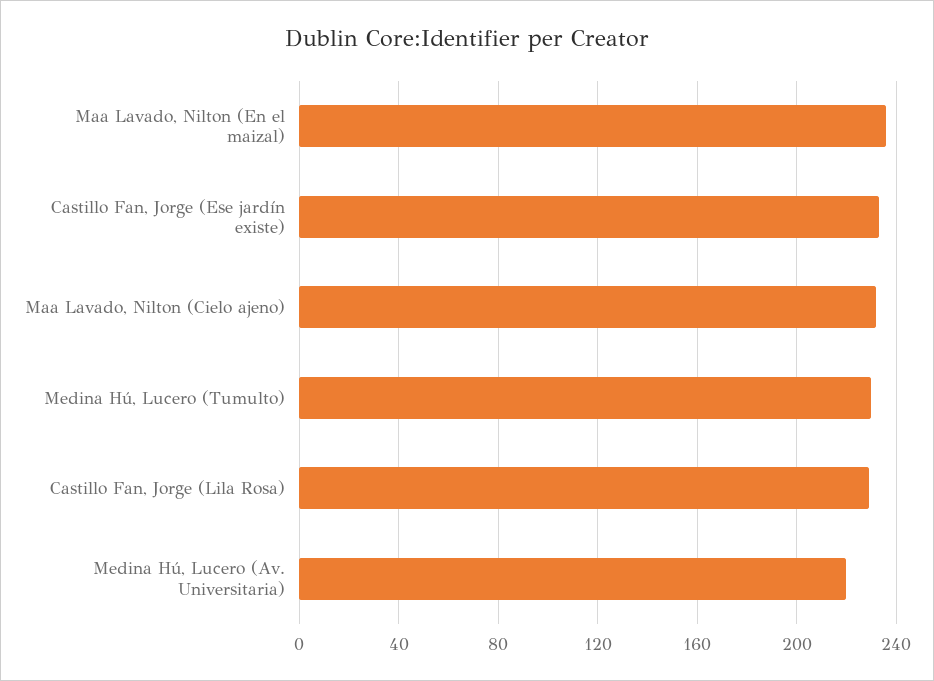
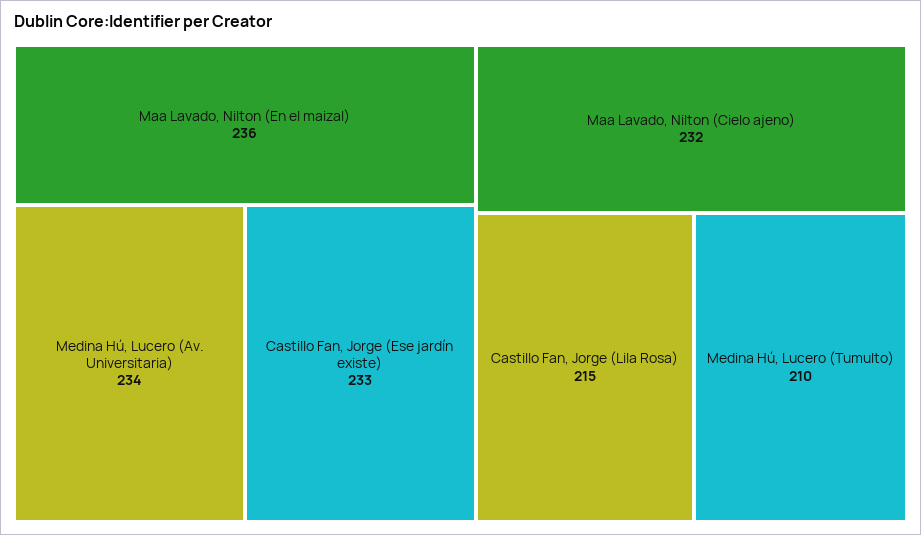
  {
    "Maa Lavado, Nilton (En el maizal)": 236,
    "Castillo Fan, Jorge (Ese jardín existe)": 233,
    "Maa Lavado, Nilton (Cielo ajeno)": 232,
-   "Medina Hú, Lucero (Tumulto)": 230,
+   "Medina Hú, Lucero (Tumulto)": 210,
-   "Castillo Fan, Jorge (Lila Rosa)": 230,
+   "Castillo Fan, Jorge (Lila Rosa)": 215,
-   "Medina Hú, Lucero (Av. Universitaria)": 220
+   "Medina Hú, Lucero (Av. Universitaria)": 234
  }

